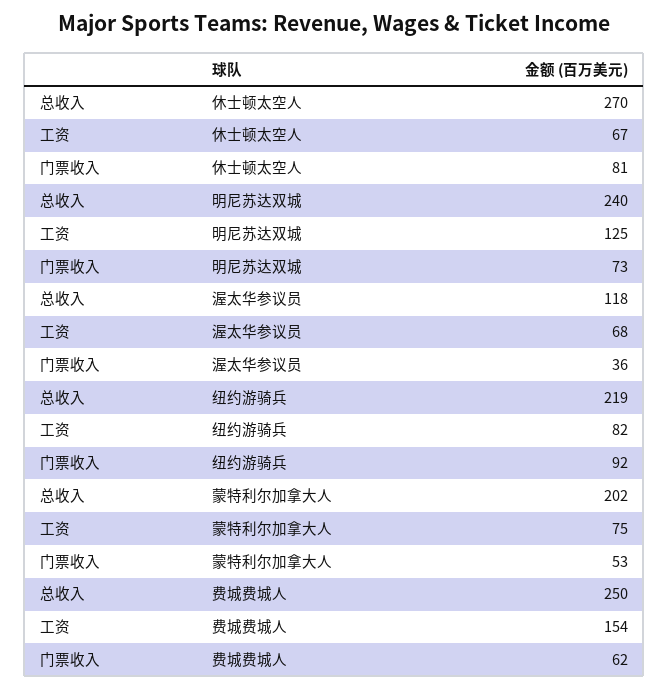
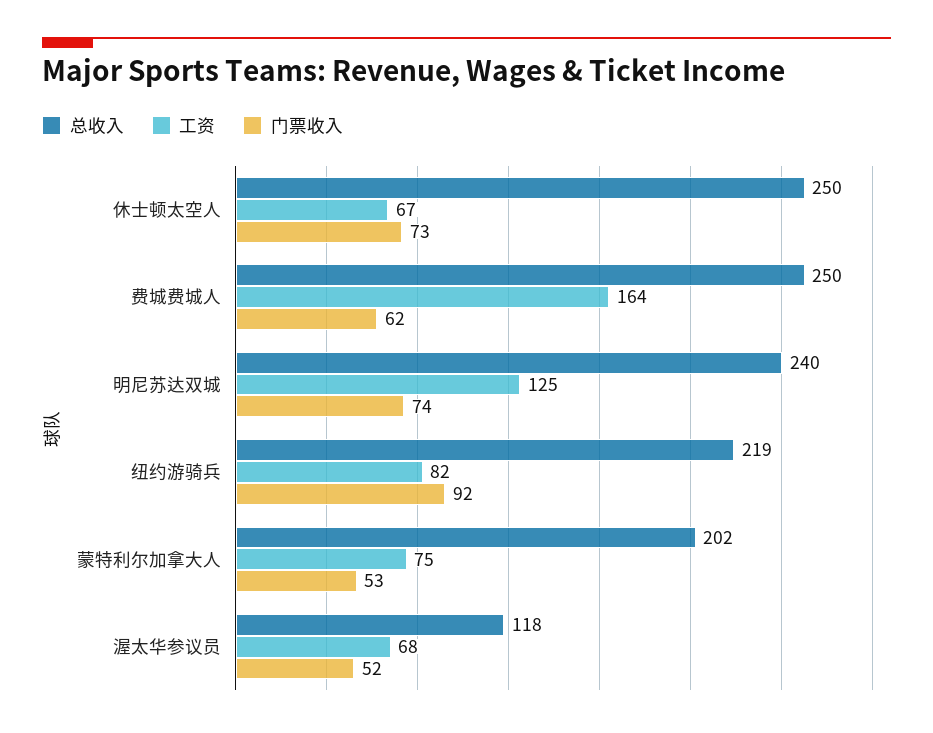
  {
    "总收入": {
-     "休士顿太空人": 270,
+     "休士顿太空人": 250,
      "明尼苏达双城": 240,
      "渥太华参议员": 118,
      "纽约游骑兵": 219,
      "蒙特利尔加拿大人": 202,
      "费城费城人": 250
    },
    "工资": {
      "休士顿太空人": 67,
      "明尼苏达双城": 125,
      "渥太华参议员": 68,
      "纽约游骑兵": 82,
      "蒙特利尔加拿大人": 75,
-     "费城费城人": 154
+     "费城费城人": 164
    },
    "门票收入": {
-     "休士顿太空人": 81,
+     "休士顿太空人": 73,
-     "明尼苏达双城": 73,
+     "明尼苏达双城": 74,
-     "渥太华参议员": 36,
+     "渥太华参议员": 52,
      "纽约游骑兵": 92,
      "蒙特利尔加拿大人": 53,
      "费城费城人": 62
    }
  }

